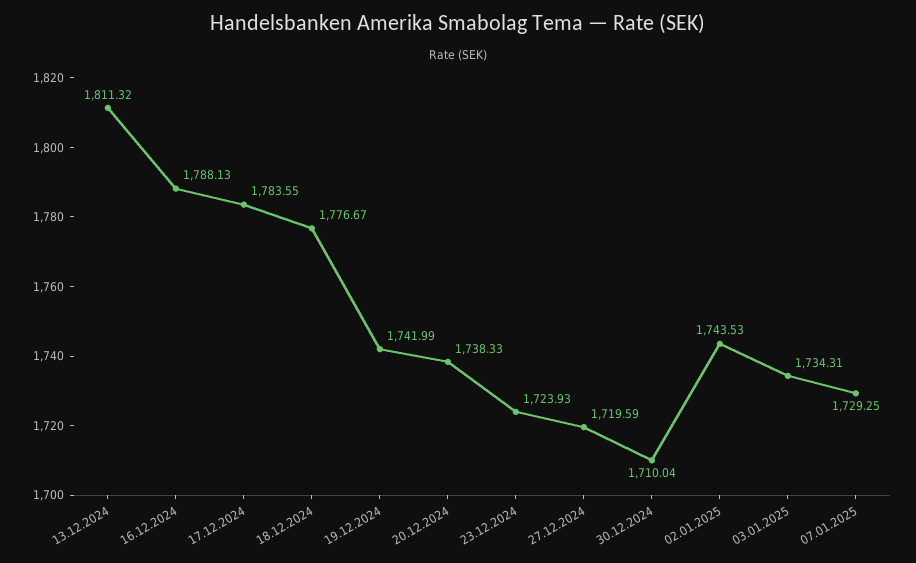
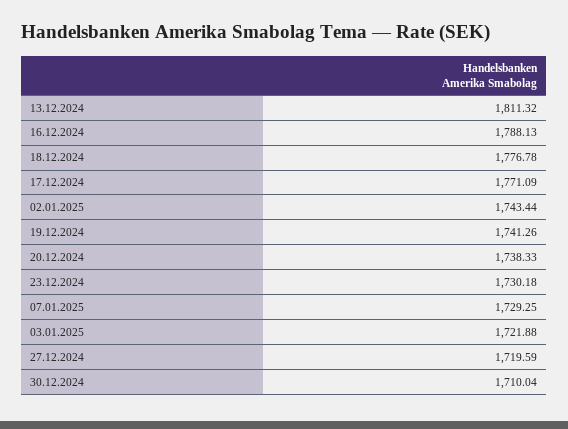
  {
    "13.12.2024": 1811.32,
    "16.12.2024": 1788.13,
-   "17.12.2024": 1783.55,
+   "17.12.2024": 1771.09,
-   "18.12.2024": 1776.67,
+   "18.12.2024": 1776.78,
-   "19.12.2024": 1741.99,
+   "19.12.2024": 1741.26,
    "20.12.2024": 1738.33,
-   "23.12.2024": 1723.93,
+   "23.12.2024": 1730.18,
    "27.12.2024": 1719.59,
    "30.12.2024": 1710.04,
-   "02.01.2025": 1743.53,
+   "02.01.2025": 1743.44,
-   "03.01.2025": 1734.31,
+   "03.01.2025": 1721.88,
    "07.01.2025": 1729.25
  }

